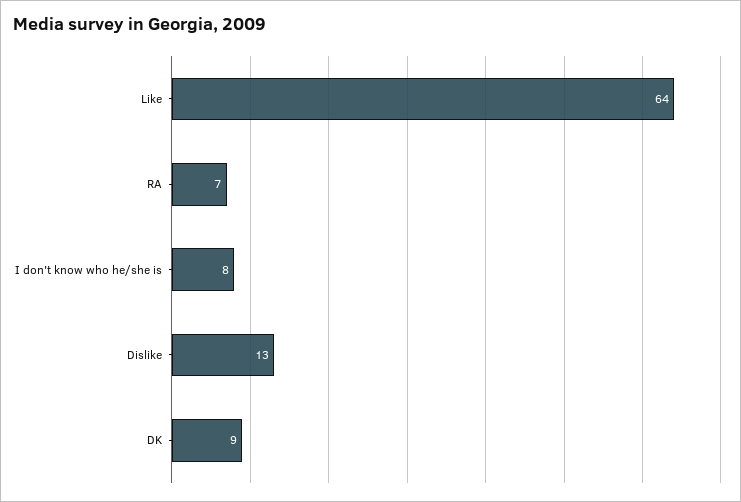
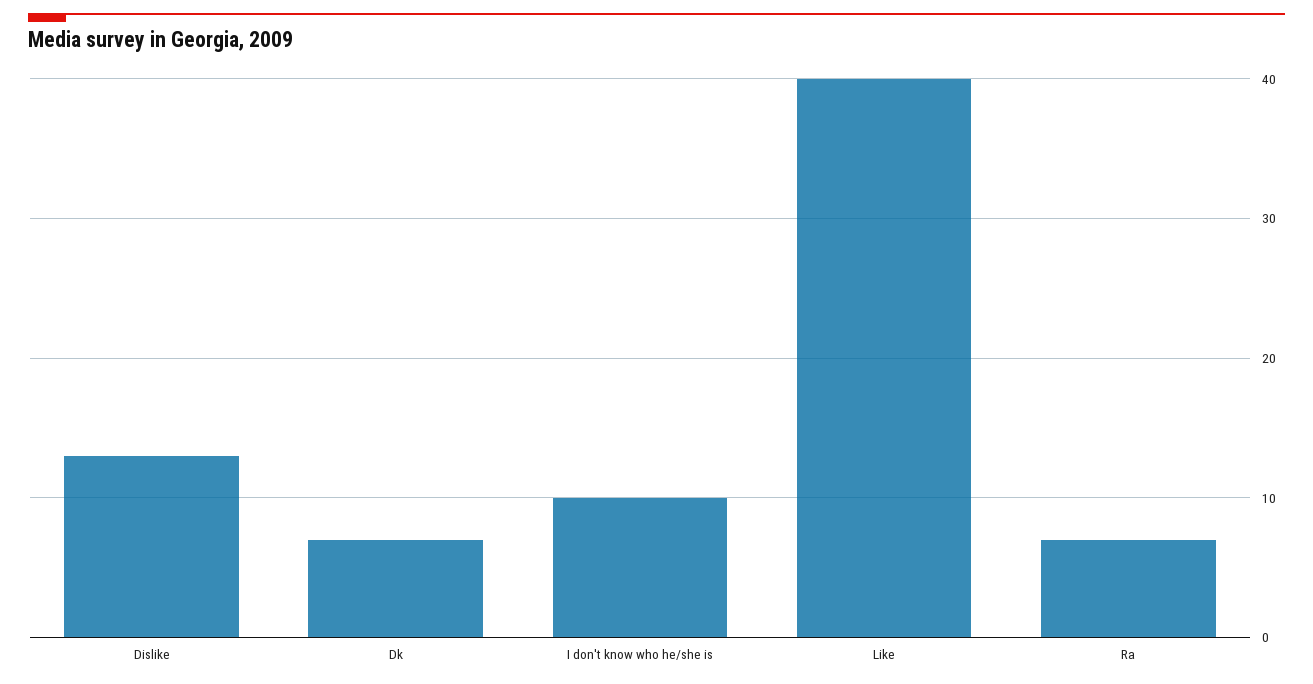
  {
-   "Like": 64,
+   "Like": 40,
    "RA": 7,
-   "I don't know who he/she is": 8,
+   "I don't know who he/she is": 10,
    "Dislike": 13,
-   "DK": 9
+   "DK": 7
  }

